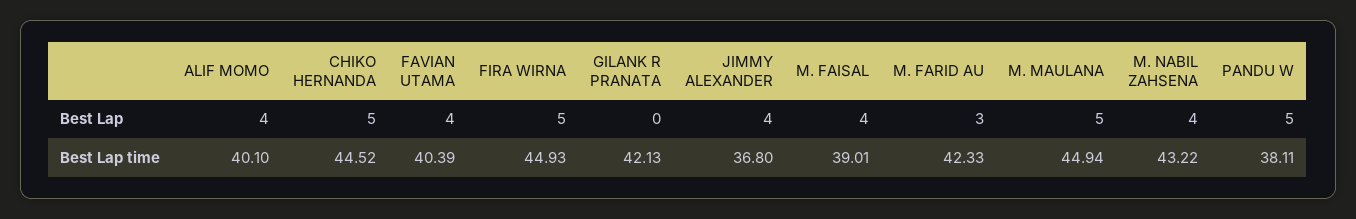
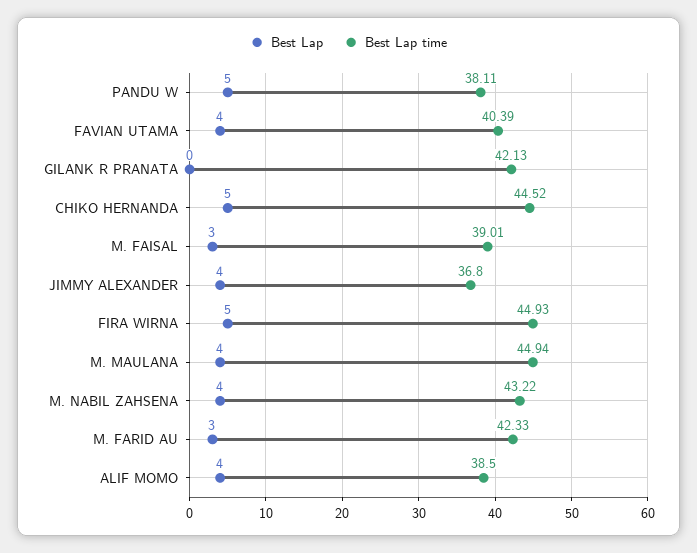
  {
    "Best Lap": {
      "ALIF MOMO": 4,
      "CHIKO HERNANDA": 5,
      "FAVIAN UTAMA": 4,
      "FIRA WIRNA": 5,
      "GILANK R PRANATA": 0,
      "JIMMY ALEXANDER": 4,
-     "M. FAISAL": 4,
+     "M. FAISAL": 3,
      "M. FARID AU": 3,
-     "M. MAULANA": 5,
+     "M. MAULANA": 4,
      "M. NABIL ZAHSENA": 4,
      "PANDU W": 5
    },
    "Best Lap time": {
-     "ALIF MOMO": 40.1,
+     "ALIF MOMO": 38.5,
      "CHIKO HERNANDA": 44.52,
      "FAVIAN UTAMA": 40.39,
      "FIRA WIRNA": 44.93,
      "GILANK R PRANATA": 42.13,
      "JIMMY ALEXANDER": 36.8,
      "M. FAISAL": 39.01,
      "M. FARID AU": 42.33,
      "M. MAULANA": 44.94,
      "M. NABIL ZAHSENA": 43.22,
      "PANDU W": 38.11
    }
  }

